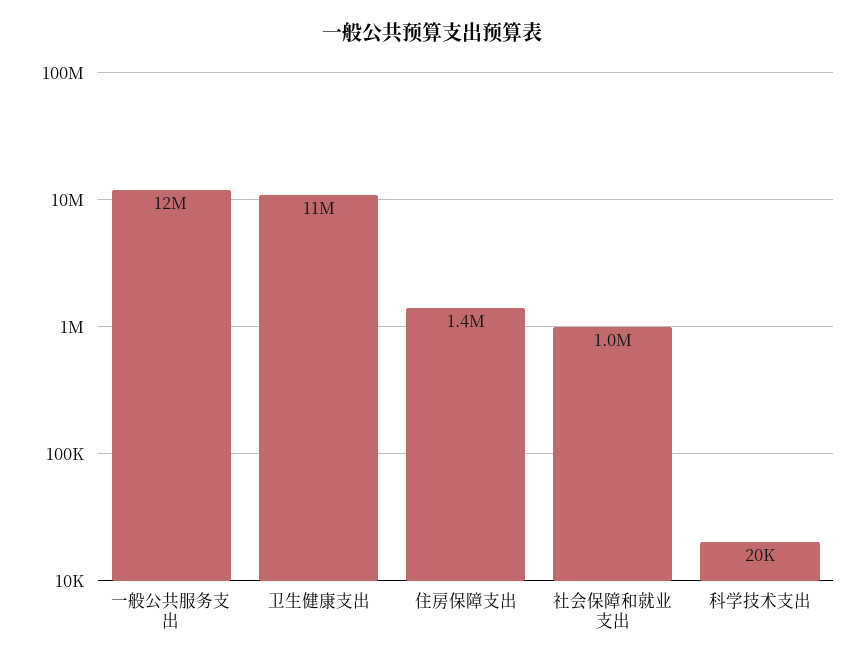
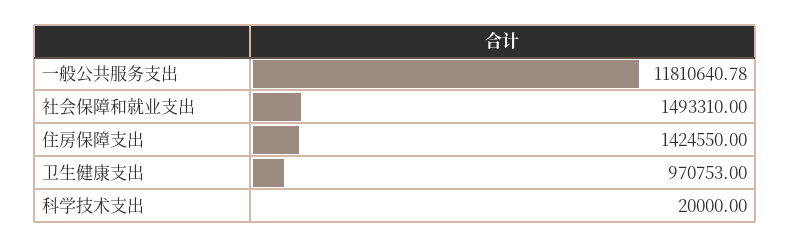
  {
    "一般公共服务支出": 11810640.78,
-   "卫生健康支出": 11000000,
+   "卫生健康支出": 970753,
    "住房保障支出": 1424550,
-   "社会保障和就业支出": 1000000,
+   "社会保障和就业支出": 1493310,
    "科学技术支出": 20000
  }

